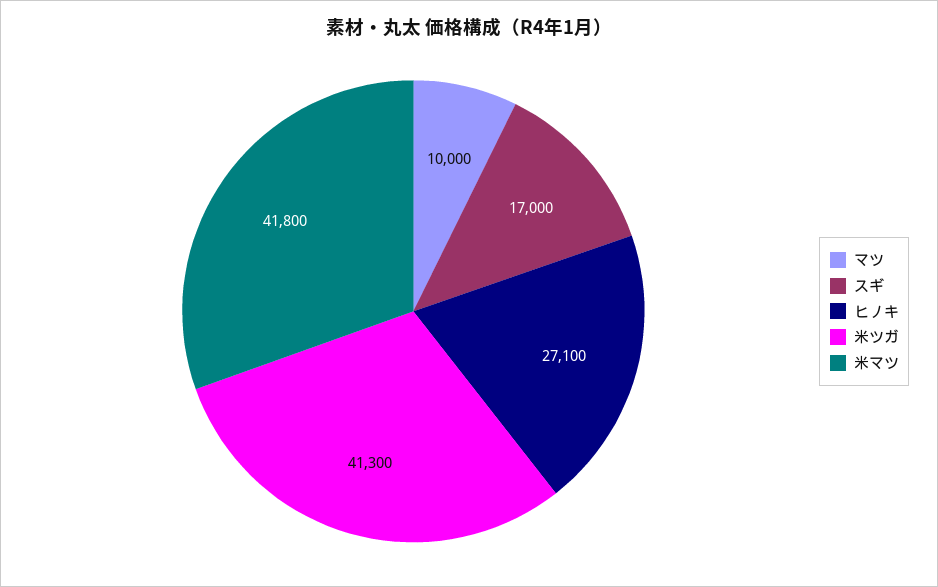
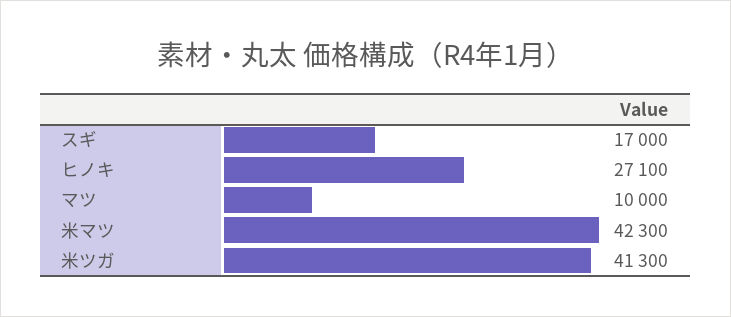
  {
    "マツ": 10000,
    "スギ": 17000,
    "ヒノキ": 27100,
    "米ツガ": 41300,
-   "米マツ": 41800
+   "米マツ": 42300
  }

